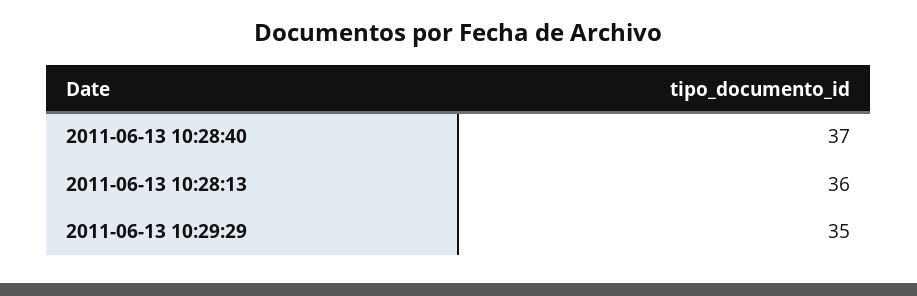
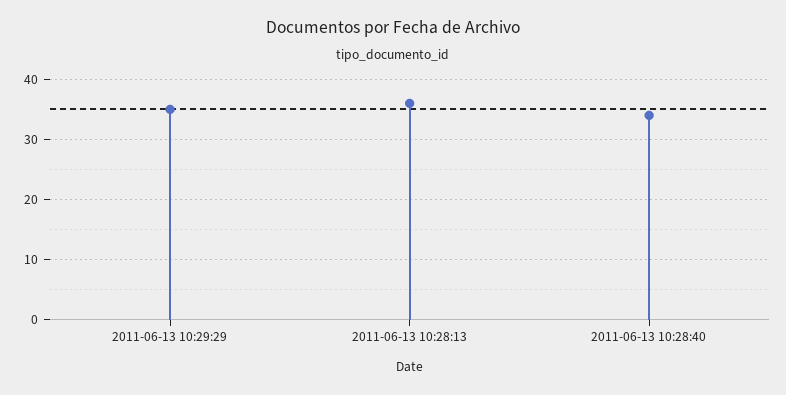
  {
-   "2011-06-13 10:28:40": 37,
+   "2011-06-13 10:28:40": 34,
    "2011-06-13 10:28:13": 36,
    "2011-06-13 10:29:29": 35
  }

